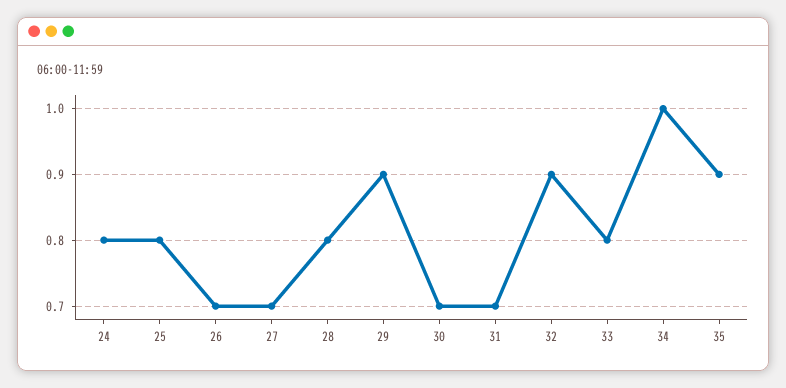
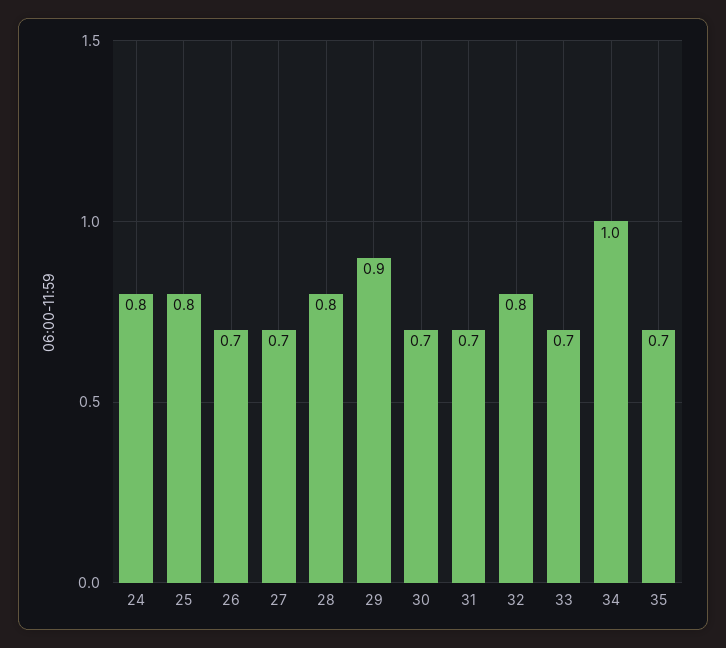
  {
    "24": 0.8,
    "25": 0.8,
    "26": 0.7,
    "27": 0.7,
    "28": 0.8,
    "29": 0.9,
    "30": 0.7,
    "31": 0.7,
-   "32": 0.9,
+   "32": 0.8,
-   "33": 0.8,
+   "33": 0.7,
    "34": 1,
-   "35": 0.9
+   "35": 0.7
  }

